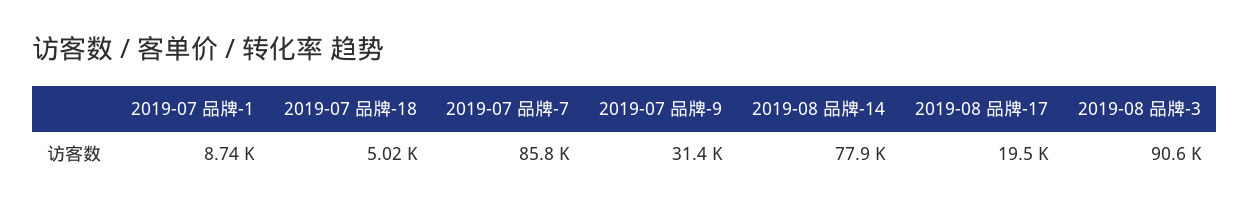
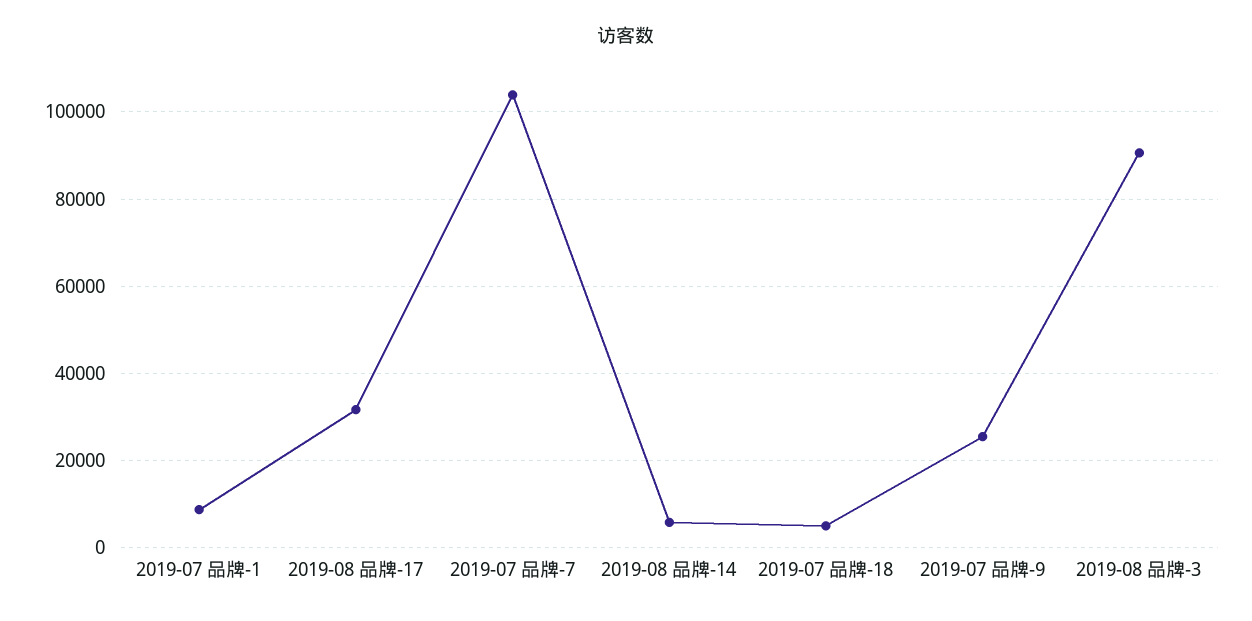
  {
    "2019-07 品牌-1": 8740,
    "2019-07 品牌-18": 5020,
-   "2019-07 品牌-7": 85800,
+   "2019-07 品牌-7": 104000,
-   "2019-07 品牌-9": 31400,
+   "2019-07 品牌-9": 26000,
-   "2019-08 品牌-14": 77900,
+   "2019-08 品牌-14": 6000,
-   "2019-08 品牌-17": 19500,
+   "2019-08 品牌-17": 32000,
    "2019-08 品牌-3": 90600
  }

